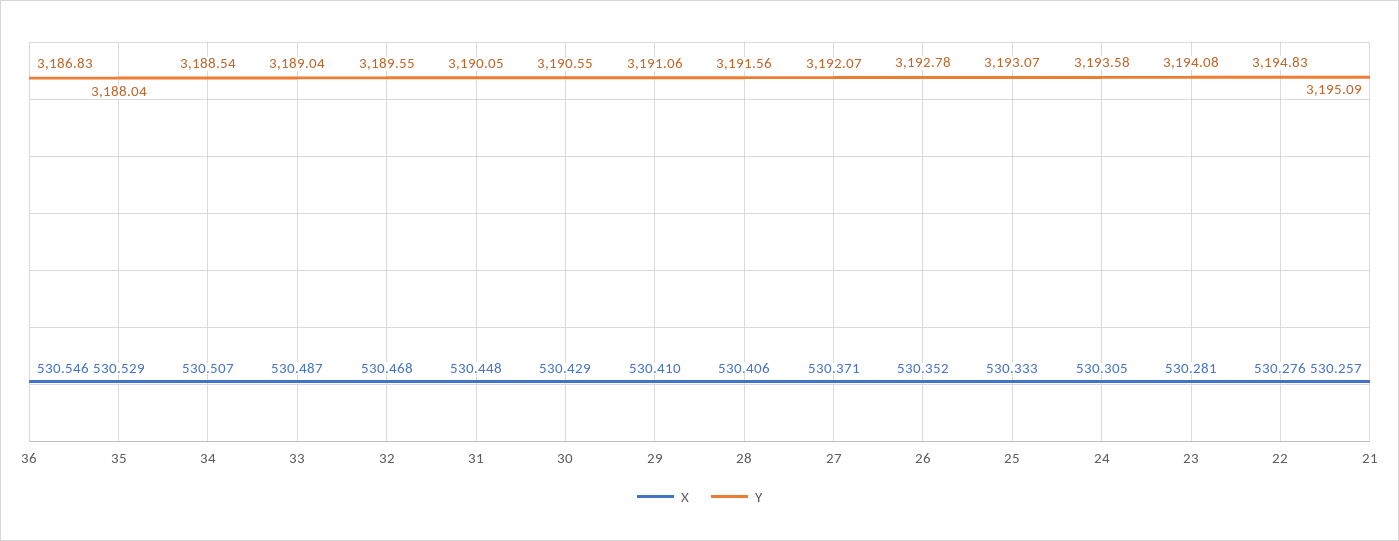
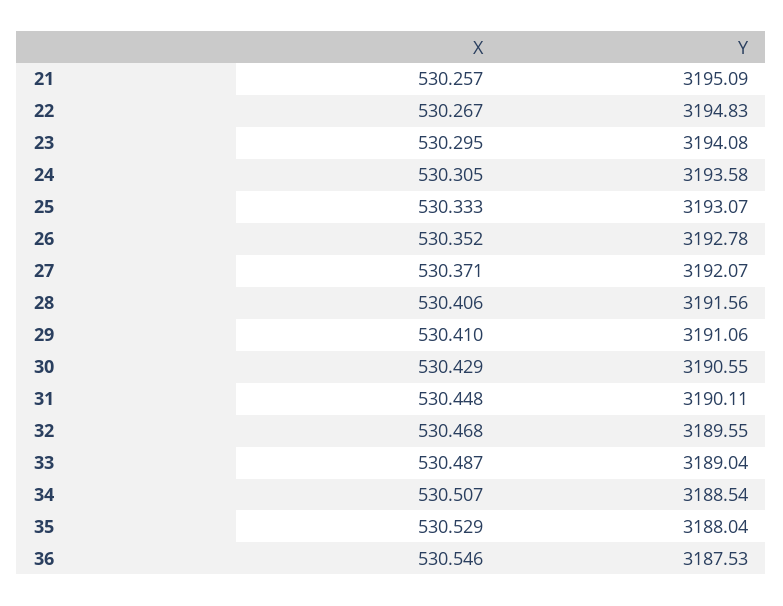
  {
    "X": {
      "36": 530.546,
      "35": 530.529,
      "34": 530.507,
      "33": 530.487,
      "32": 530.468,
      "31": 530.448,
      "30": 530.429,
      "29": 530.41,
      "28": 530.406,
      "27": 530.371,
      "26": 530.352,
      "25": 530.333,
      "24": 530.305,
-     "23": 530.281,
+     "23": 530.295,
-     "22": 530.276,
+     "22": 530.267,
      "21": 530.257
    },
    "Y": {
-     "36": 3186.83,
+     "36": 3187.53,
      "35": 3188.04,
      "34": 3188.54,
      "33": 3189.04,
      "32": 3189.55,
-     "31": 3190.05,
+     "31": 3190.11,
      "30": 3190.55,
      "29": 3191.06,
      "28": 3191.56,
      "27": 3192.07,
      "26": 3192.78,
      "25": 3193.07,
      "24": 3193.58,
      "23": 3194.08,
      "22": 3194.83,
      "21": 3195.09
    }
  }

